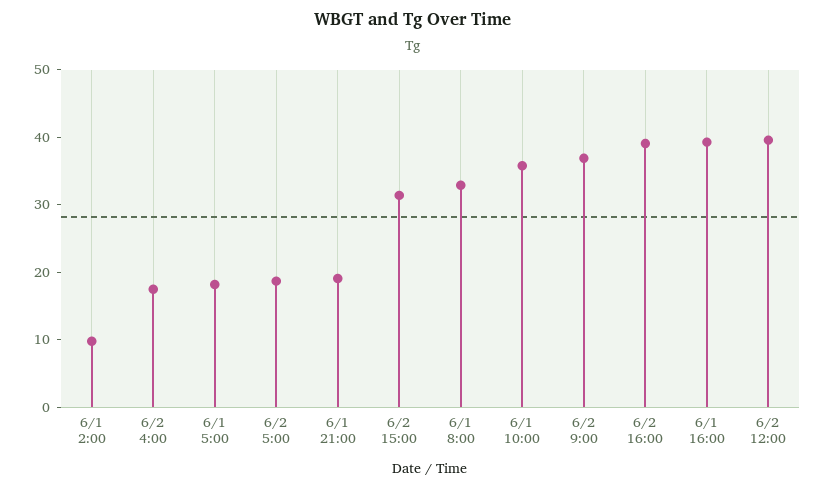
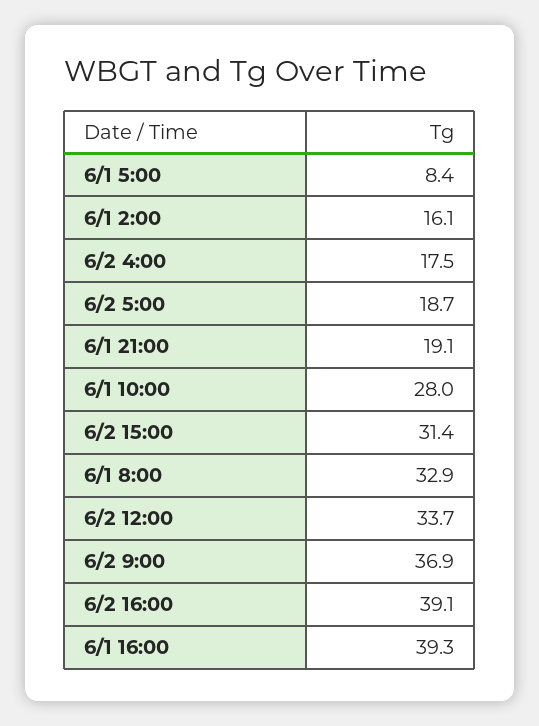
  {
-   "6/1 2:00": 10,
+   "6/1 2:00": 16.1,
    "6/2 4:00": 17.5,
-   "6/1 5:00": 18,
+   "6/1 5:00": 8.4,
    "6/2 5:00": 18.7,
    "6/1 21:00": 19.1,
    "6/2 15:00": 31.4,
    "6/1 8:00": 32.9,
-   "6/1 10:00": 36,
+   "6/1 10:00": 28,
    "6/2 9:00": 36.9,
    "6/2 16:00": 39.1,
    "6/1 16:00": 39.3,
-   "6/2 12:00": 40
+   "6/2 12:00": 33.7
  }

